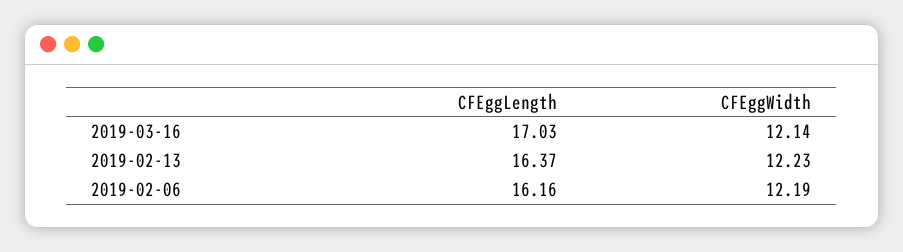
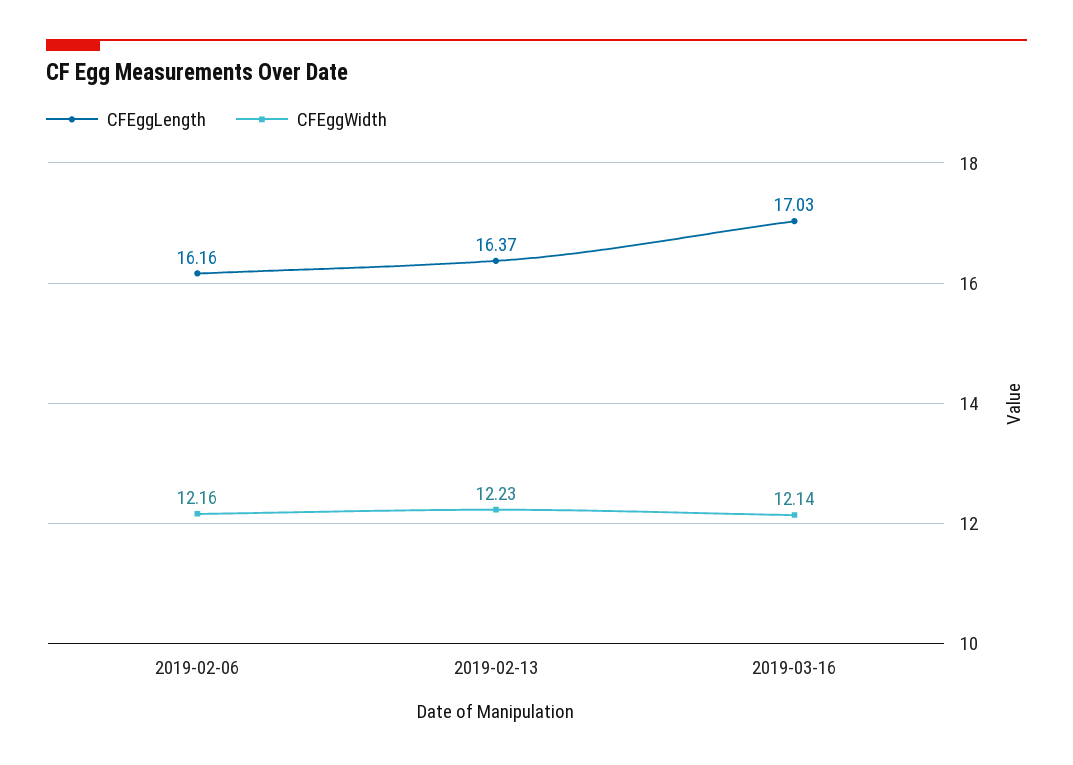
  {
    "CFEggLength": {
      "2019-03-16": 17.03,
      "2019-02-13": 16.37,
      "2019-02-06": 16.16
    },
    "CFEggWidth": {
      "2019-03-16": 12.14,
      "2019-02-13": 12.23,
-     "2019-02-06": 12.19
+     "2019-02-06": 12.16
    }
  }

